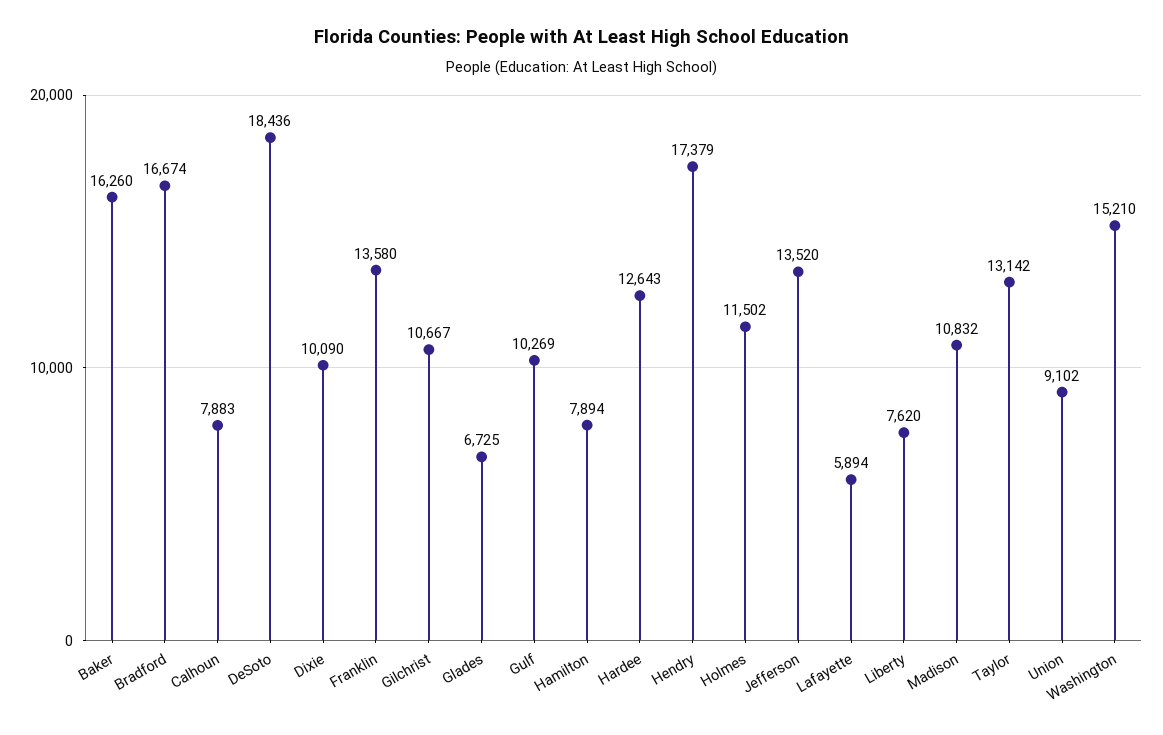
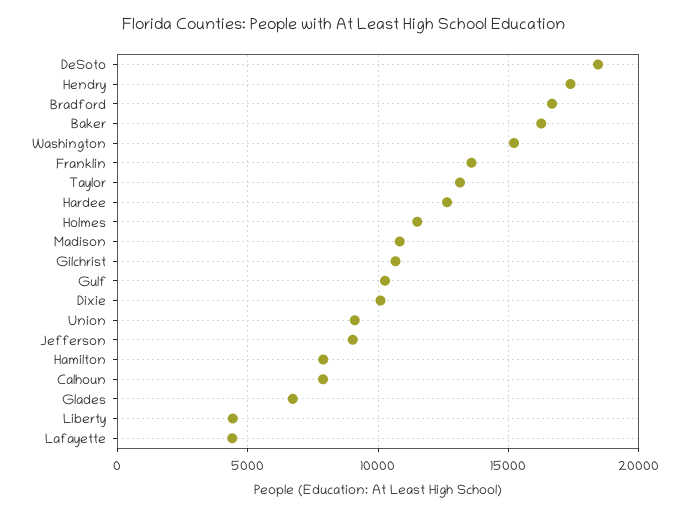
  {
    "Baker": 16260,
    "Bradford": 16674,
    "Calhoun": 7883,
    "DeSoto": 18436,
    "Dixie": 10090,
    "Franklin": 13580,
    "Gilchrist": 10667,
    "Glades": 6725,
    "Gulf": 10269,
    "Hamilton": 7894,
    "Hardee": 12643,
    "Hendry": 17379,
    "Holmes": 11502,
-   "Jefferson": 13520,
+   "Jefferson": 9000,
-   "Lafayette": 5894,
+   "Lafayette": 4500,
-   "Liberty": 7620,
+   "Liberty": 4500,
    "Madison": 10832,
    "Taylor": 13142,
    "Union": 9102,
    "Washington": 15210
  }

